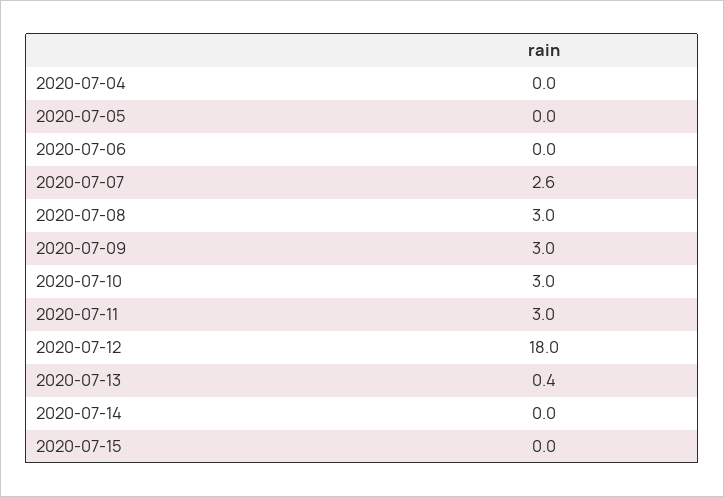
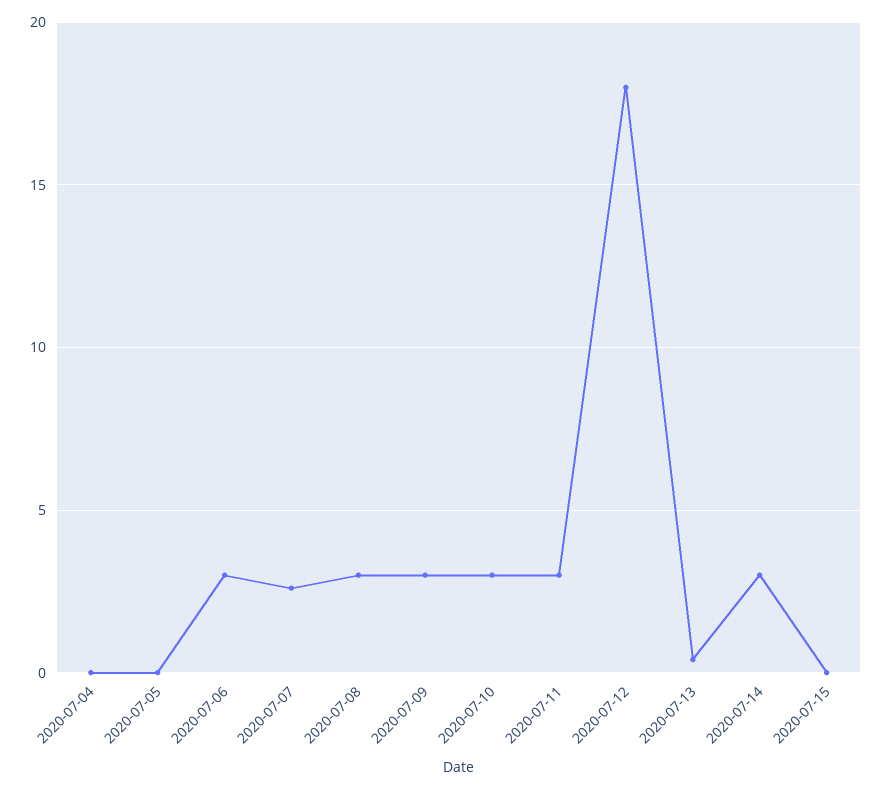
  {
    "2020-07-04": 0,
    "2020-07-05": 0,
-   "2020-07-06": 0,
+   "2020-07-06": 3,
    "2020-07-07": 2.6,
    "2020-07-08": 3,
    "2020-07-09": 3,
    "2020-07-10": 3,
    "2020-07-11": 3,
    "2020-07-12": 18,
    "2020-07-13": 0.4,
-   "2020-07-14": 0,
+   "2020-07-14": 3,
    "2020-07-15": 0
  }

